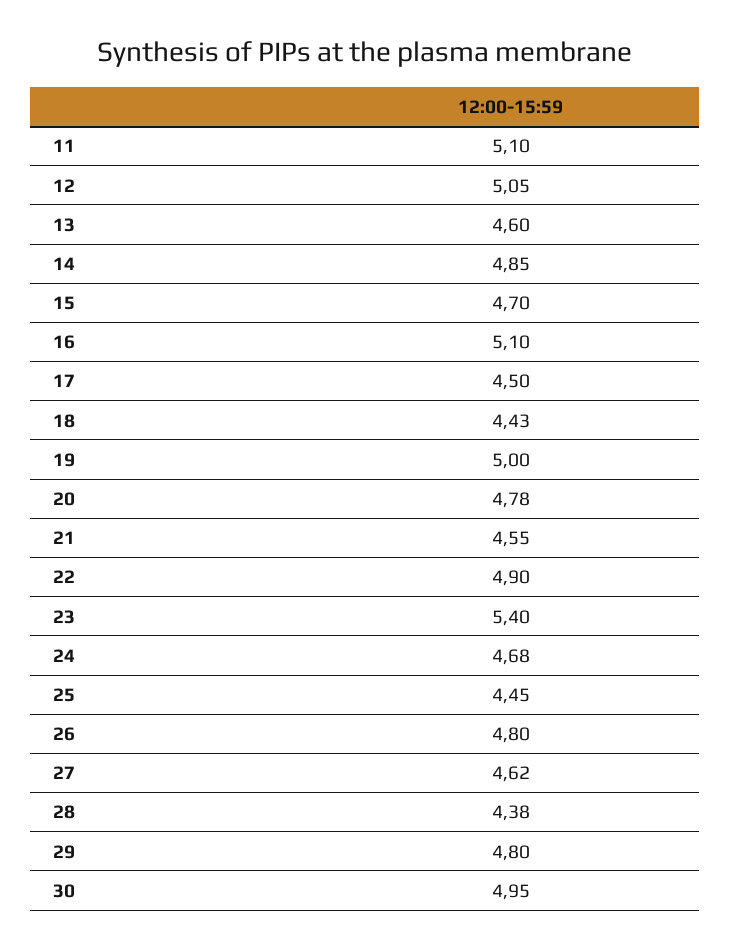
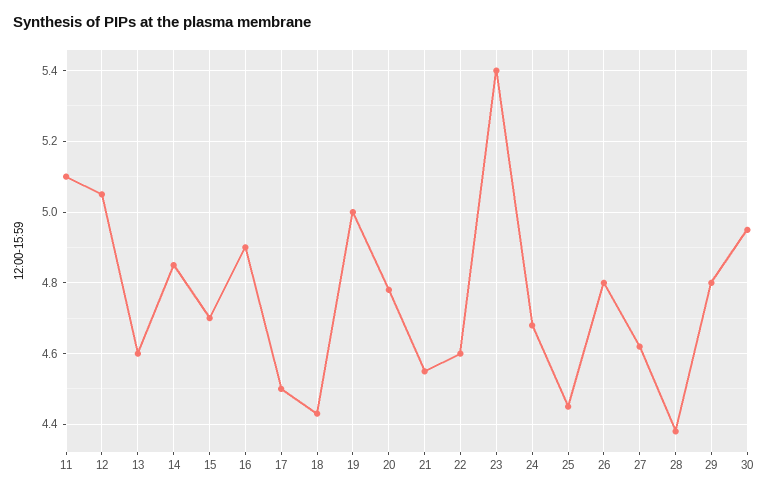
  {
    "11": 5.1,
    "12": 5.05,
    "13": 4.6,
    "14": 4.85,
    "15": 4.7,
-   "16": 5.1,
+   "16": 4.9,
    "17": 4.5,
    "18": 4.43,
    "19": 5,
    "20": 4.78,
    "21": 4.55,
-   "22": 4.9,
+   "22": 4.6,
    "23": 5.4,
    "24": 4.68,
    "25": 4.45,
    "26": 4.8,
    "27": 4.62,
    "28": 4.38,
    "29": 4.8,
    "30": 4.95
  }

